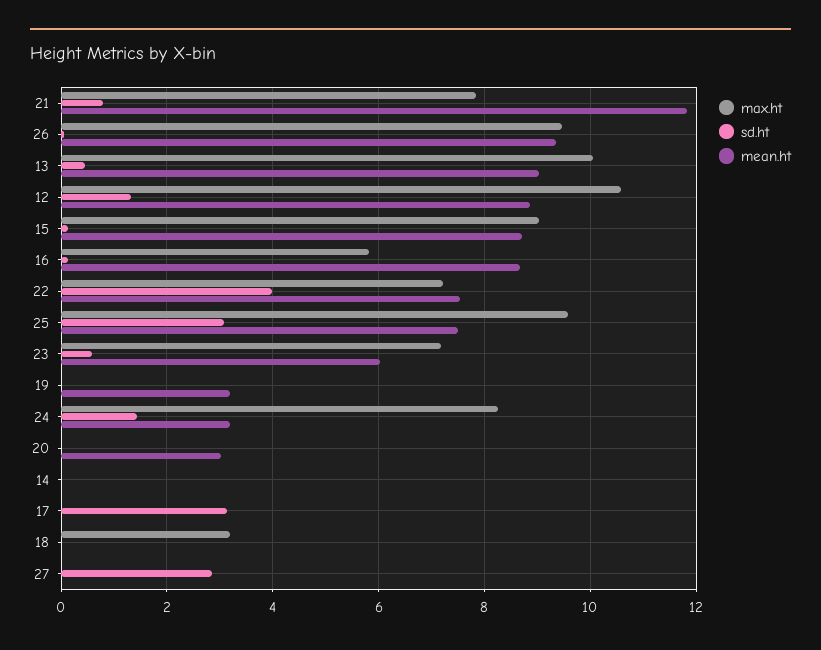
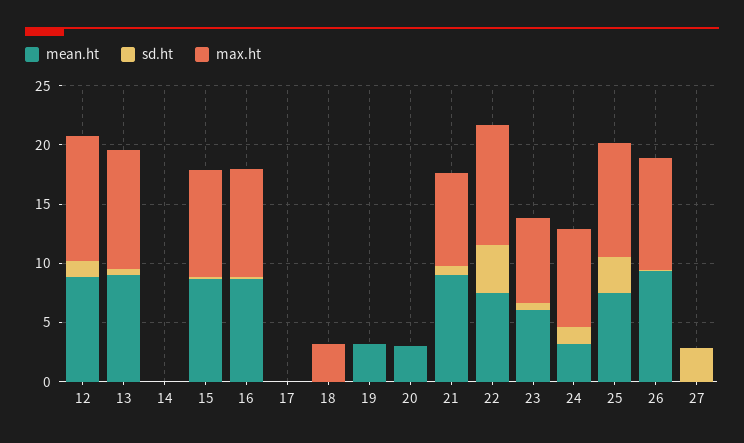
  {
    "max.ht": {
      "21": 7.8,
      "26": 9.4,
      "13": 10,
      "12": 10.6,
      "15": 9,
-     "16": 5.8,
+     "16": 9,
-     "22": 7.2,
+     "22": 10,
      "25": 9.6,
      "23": 7.2,
      "19": 0,
      "24": 8.2,
      "20": 0,
      "14": 0,
      "17": 0,
      "18": 3.2,
      "27": 0
    },
    "sd.ht": {
      "21": 0.8,
      "26": 0,
      "13": 0.4,
      "12": 1.4,
      "15": 0.2,
      "16": 0.2,
      "22": 4,
      "25": 3,
      "23": 0.6,
      "19": 0,
      "24": 1.4,
      "20": 0,
      "14": 0,
-     "17": 3.2,
+     "17": 0,
      "18": 0,
      "27": 2.8
    },
    "mean.ht": {
-     "21": 11.8,
+     "21": 9,
      "26": 9.4,
      "13": 9,
      "12": 8.8,
      "15": 8.8,
      "16": 8.6,
      "22": 7.6,
      "25": 7.6,
      "23": 6,
      "19": 3.2,
      "24": 3.2,
      "20": 3,
      "14": 0,
      "17": 0,
      "18": 0,
      "27": 0
    }
  }

